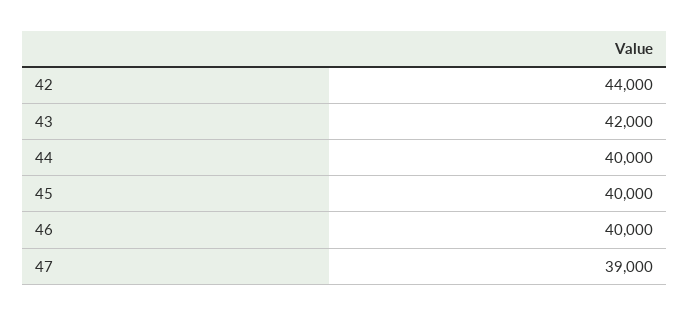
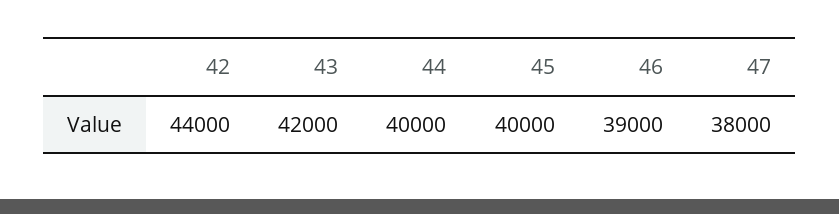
  {
    "42": 44000,
    "43": 42000,
    "44": 40000,
    "45": 40000,
-   "46": 40000,
+   "46": 39000,
-   "47": 39000
+   "47": 38000
  }

